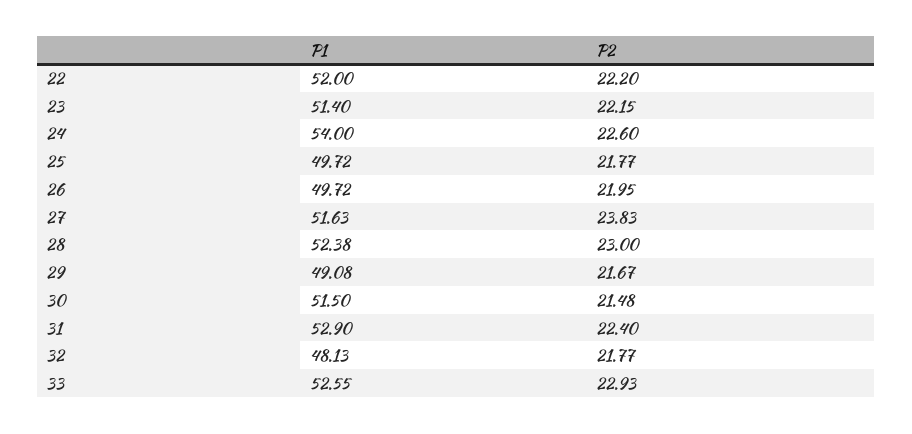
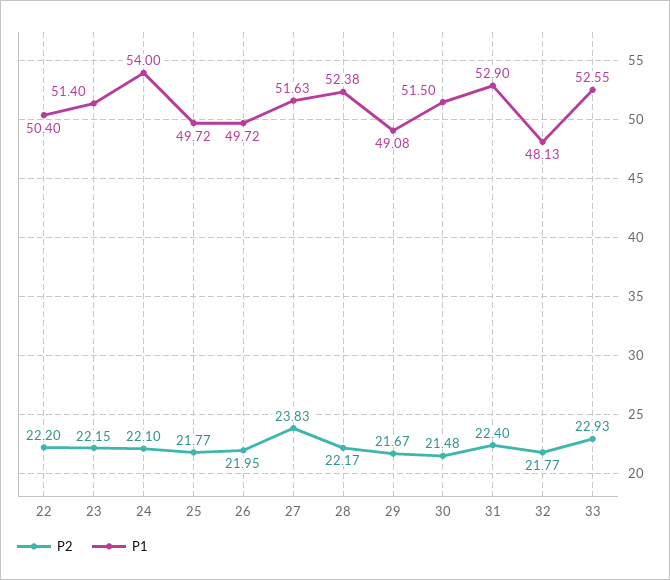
  {
    "P1": {
-     "22": 52,
+     "22": 50.4,
      "23": 51.4,
      "24": 54,
      "25": 49.72,
      "26": 49.72,
      "27": 51.63,
      "28": 52.38,
      "29": 49.08,
      "30": 51.5,
      "31": 52.9,
      "32": 48.13,
      "33": 52.55
    },
    "P2": {
      "22": 22.2,
      "23": 22.15,
-     "24": 22.6,
+     "24": 22.1,
      "25": 21.77,
      "26": 21.95,
      "27": 23.83,
-     "28": 23,
+     "28": 22.17,
      "29": 21.67,
      "30": 21.48,
      "31": 22.4,
      "32": 21.77,
      "33": 22.93
    }
  }

